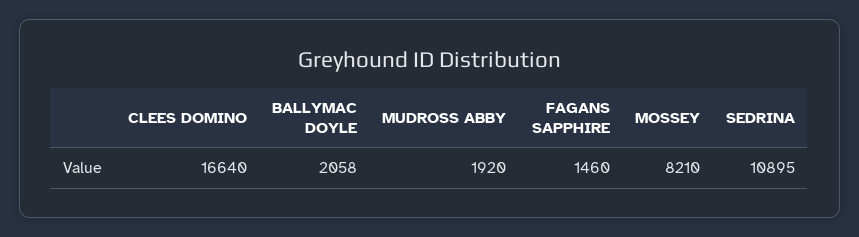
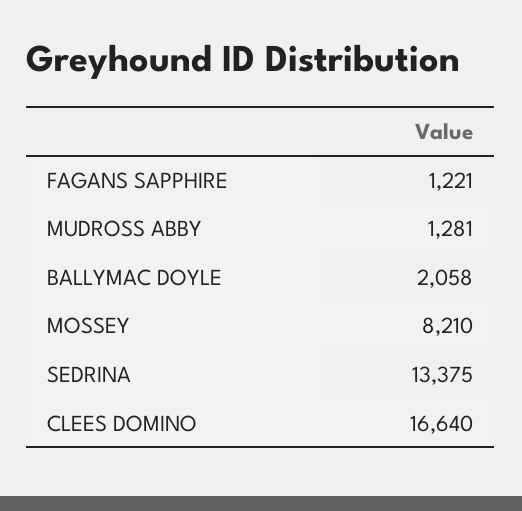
  {
    "CLEES DOMINO": 16640,
    "BALLYMAC DOYLE": 2058,
-   "MUDROSS ABBY": 1920,
+   "MUDROSS ABBY": 1281,
-   "FAGANS SAPPHIRE": 1460,
+   "FAGANS SAPPHIRE": 1221,
    "MOSSEY": 8210,
-   "SEDRINA": 10895
+   "SEDRINA": 13375
  }

